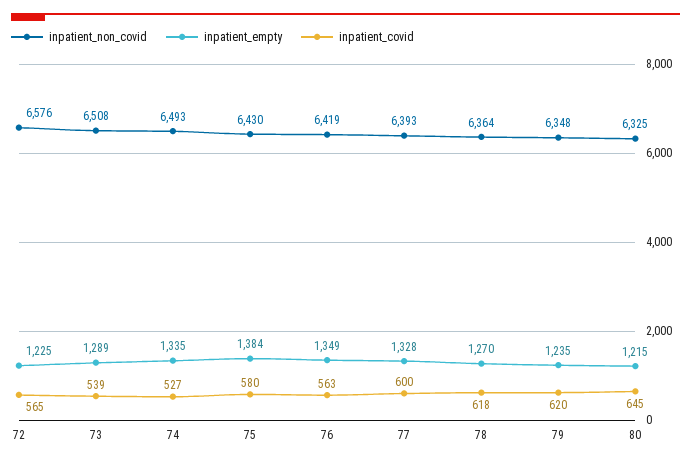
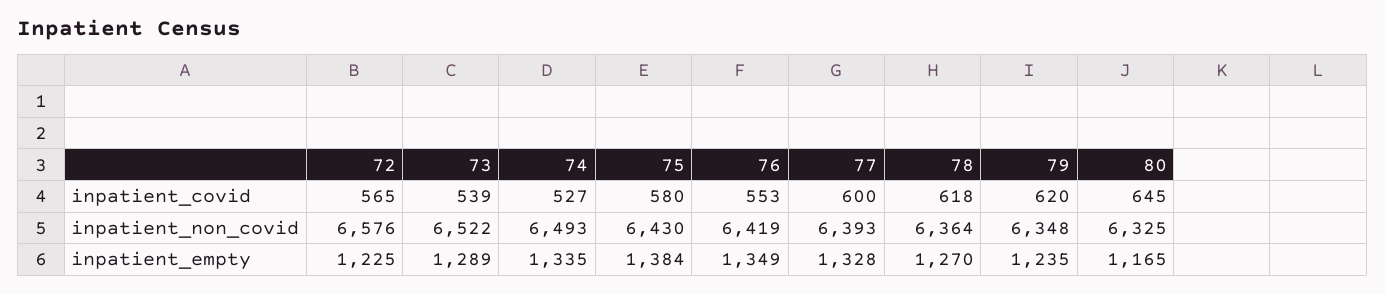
  {
    "inpatient_non_covid": {
      "72": 6576,
-     "73": 6508,
+     "73": 6522,
      "74": 6493,
      "75": 6430,
      "76": 6419,
      "77": 6393,
      "78": 6364,
      "79": 6348,
      "80": 6325
    },
    "inpatient_empty": {
      "72": 1225,
      "73": 1289,
      "74": 1335,
      "75": 1384,
      "76": 1349,
      "77": 1328,
      "78": 1270,
      "79": 1235,
-     "80": 1215
+     "80": 1165
    },
    "inpatient_covid": {
      "72": 565,
      "73": 539,
      "74": 527,
      "75": 580,
-     "76": 563,
+     "76": 553,
      "77": 600,
      "78": 618,
      "79": 620,
      "80": 645
    }
  }

